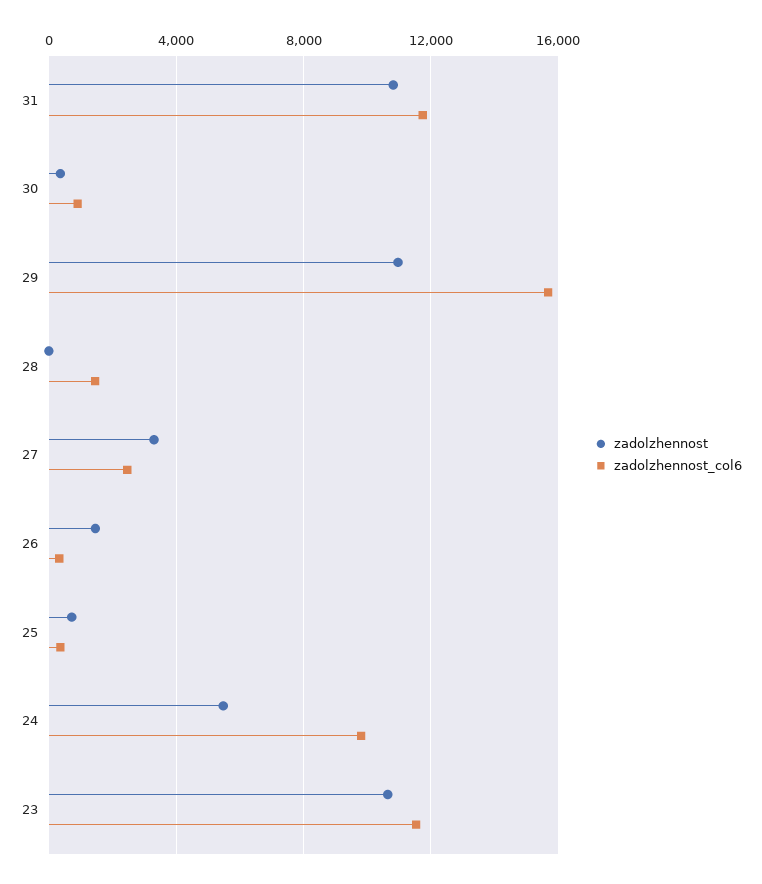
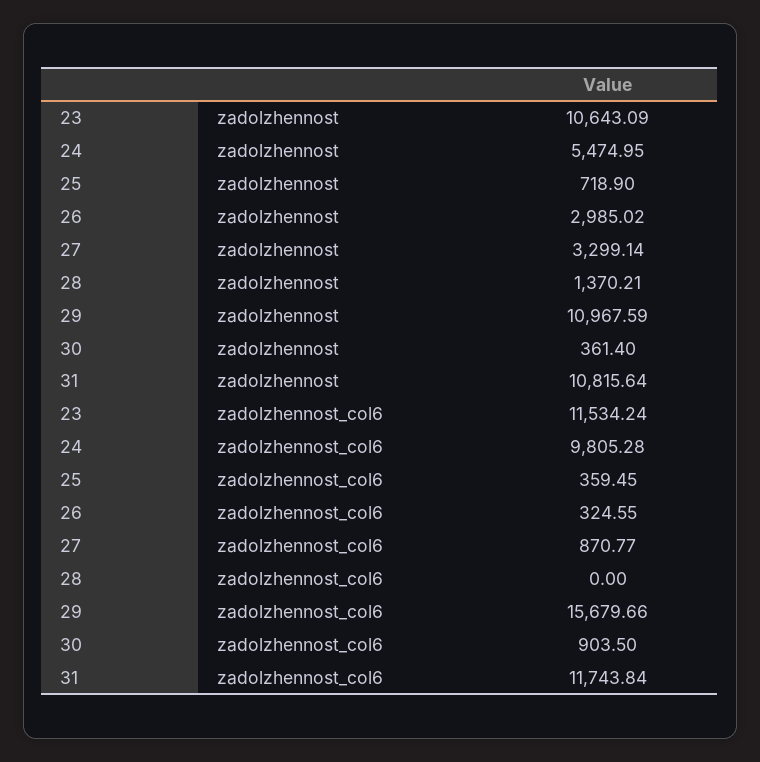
  {
    "zadolzhennost": {
      "31": 10815.64,
      "30": 361.4,
      "29": 10967.59,
-     "28": 0,
+     "28": 1370.21,
      "27": 3299.14,
-     "26": 1500,
+     "26": 2985.02,
      "25": 718.9,
      "24": 5474.95,
      "23": 10643.09
    },
    "zadolzhennost_col6": {
      "31": 11743.84,
      "30": 903.5,
      "29": 15679.66,
-     "28": 1500,
+     "28": 0,
-     "27": 2500,
+     "27": 870.77,
      "26": 324.55,
      "25": 359.45,
      "24": 9805.28,
      "23": 11534.24
    }
  }

